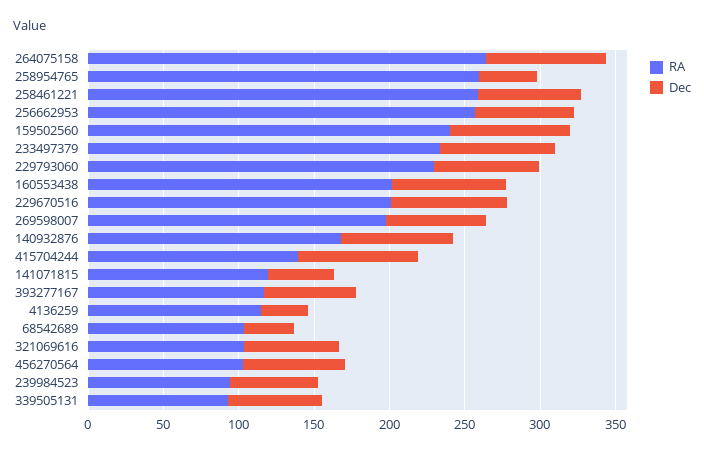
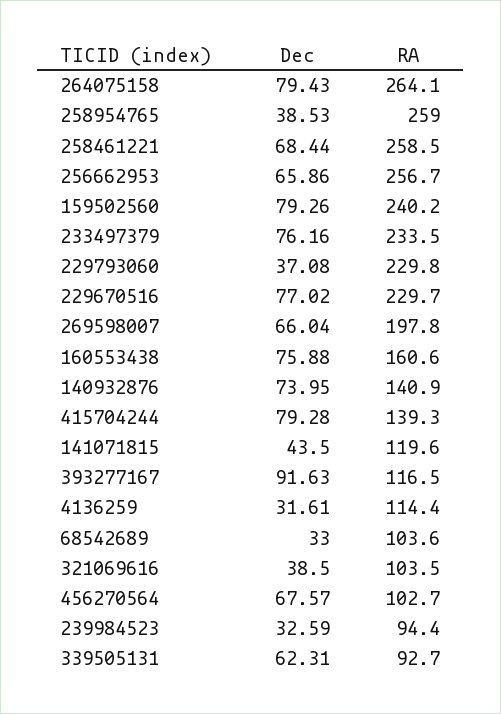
  {
    "RA": {
      "264075158": 264.1,
      "258954765": 259,
      "258461221": 258.5,
      "256662953": 256.7,
      "159502560": 240.2,
      "233497379": 233.5,
      "229793060": 229.8,
-     "160553438": 200,
+     "160553438": 160.6,
-     "229670516": 200,
+     "229670516": 229.7,
      "269598007": 197.8,
-     "140932876": 170,
+     "140932876": 140.9,
      "415704244": 139.3,
      "141071815": 119.6,
      "393277167": 116.5,
      "4136259": 114.4,
      "68542689": 103.6,
      "321069616": 103.5,
      "456270564": 102.7,
      "239984523": 94.4,
      "339505131": 92.7
    },
    "Dec": {
      "264075158": 79.43,
      "258954765": 38.53,
      "258461221": 68.44,
      "256662953": 65.86,
      "159502560": 79.26,
      "233497379": 76.16,
-     "229793060": 70,
+     "229793060": 37.08,
      "160553438": 75.88,
      "229670516": 77.02,
      "269598007": 66.04,
      "140932876": 73.95,
      "415704244": 79.28,
      "141071815": 43.5,
-     "393277167": 60,
+     "393277167": 91.63,
      "4136259": 31.61,
      "68542689": 33,
-     "321069616": 60,
+     "321069616": 38.5,
      "456270564": 67.57,
-     "239984523": 60,
+     "239984523": 32.59,
      "339505131": 62.31
    }
  }

